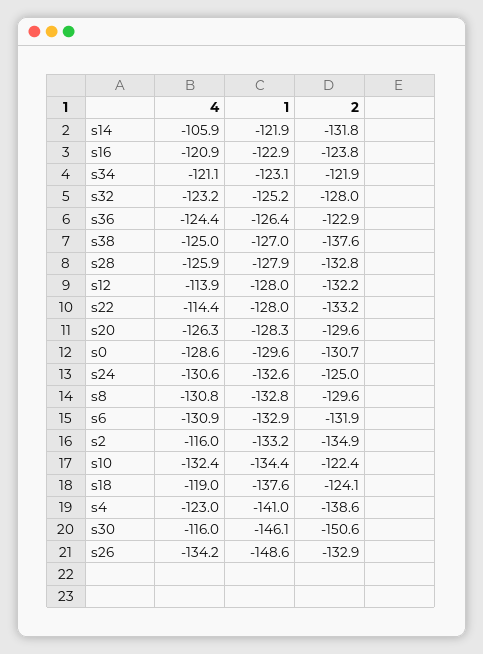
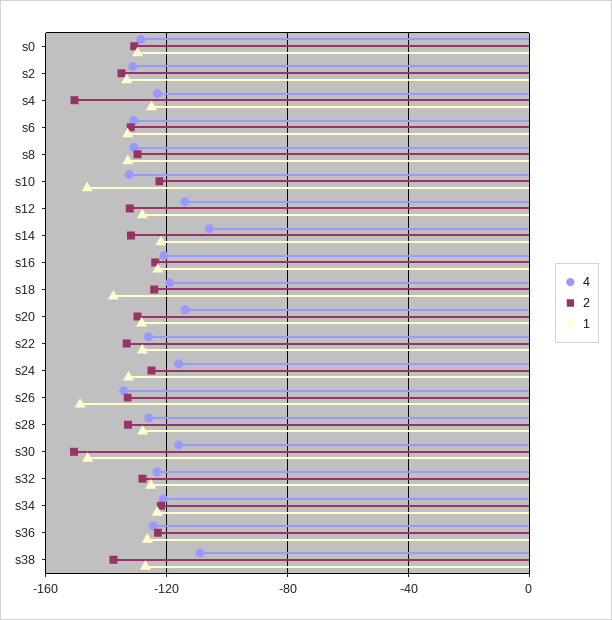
  {
    "4": {
      "s14": -105.9,
      "s16": -120.9,
      "s34": -121.1,
      "s32": -123.2,
      "s36": -124.4,
-     "s38": -125,
+     "s38": -110,
      "s28": -125.9,
      "s12": -113.9,
-     "s22": -114.4,
+     "s22": -125,
-     "s20": -126.3,
+     "s20": -115,
      "s0": -128.6,
-     "s24": -130.6,
+     "s24": -115,
      "s8": -130.8,
      "s6": -130.9,
-     "s2": -116,
+     "s2": -130,
      "s10": -132.4,
      "s18": -119,
      "s4": -123,
      "s30": -116,
      "s26": -134.2
    },
    "1": {
      "s14": -121.9,
      "s16": -122.9,
      "s34": -123.1,
      "s32": -125.2,
      "s36": -126.4,
      "s38": -127,
      "s28": -127.9,
      "s12": -128,
      "s22": -128,
      "s20": -128.3,
      "s0": -129.6,
      "s24": -132.6,
      "s8": -132.8,
      "s6": -132.9,
      "s2": -133.2,
-     "s10": -134.4,
+     "s10": -145,
      "s18": -137.6,
-     "s4": -141,
+     "s4": -125,
      "s30": -146.1,
      "s26": -148.6
    },
    "2": {
      "s14": -131.8,
      "s16": -123.8,
      "s34": -121.9,
      "s32": -128,
      "s36": -122.9,
      "s38": -137.6,
      "s28": -132.8,
      "s12": -132.2,
      "s22": -133.2,
      "s20": -129.6,
      "s0": -130.7,
      "s24": -125,
      "s8": -129.6,
      "s6": -131.9,
      "s2": -134.9,
      "s10": -122.4,
      "s18": -124.1,
-     "s4": -138.6,
+     "s4": -150,
      "s30": -150.6,
      "s26": -132.9
    }
  }

